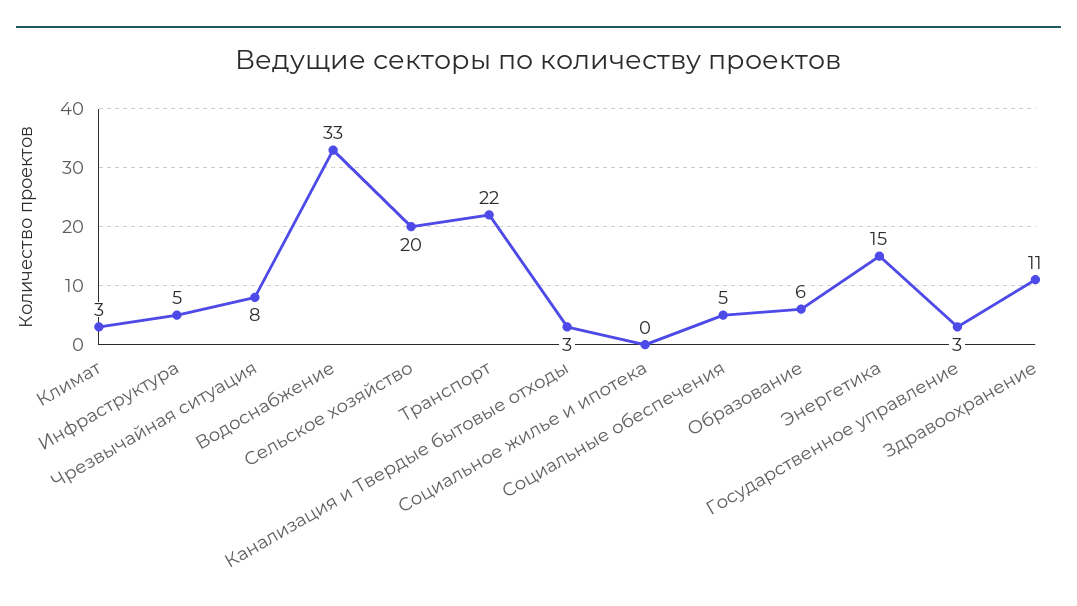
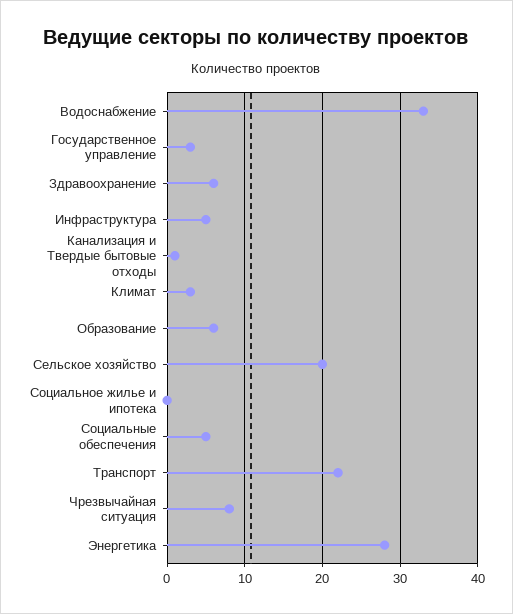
  {
    "Климат": 3,
    "Инфраструктура": 5,
    "Чрезвычайная ситуация": 8,
    "Водоснабжение": 33,
    "Сельское хозяйство": 20,
    "Транспорт": 22,
-   "Канализация и Твердые бытовые отходы": 3,
+   "Канализация и Твердые бытовые отходы": 1,
    "Социальное жилье и ипотека": 0,
    "Социальные обеспечения": 5,
    "Образование": 6,
-   "Энергетика": 15,
+   "Энергетика": 28,
    "Государственное управление": 3,
-   "Здравоохранение": 11
+   "Здравоохранение": 6
  }

